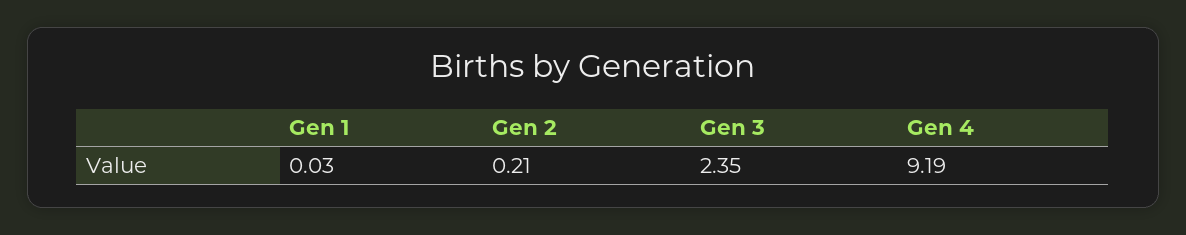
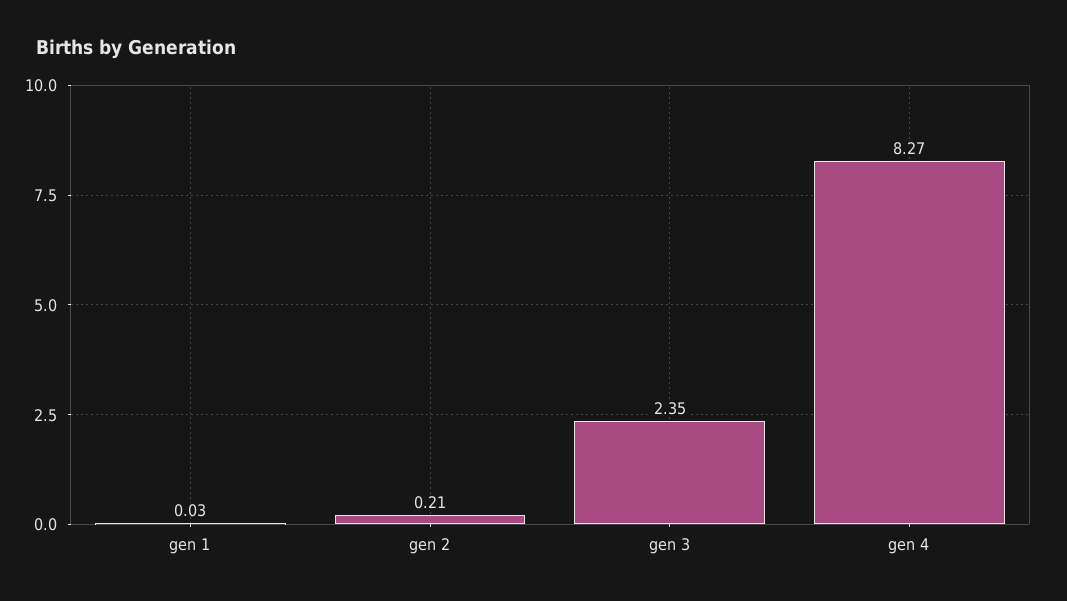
  {
    "Gen 1": 0.03,
    "Gen 2": 0.21,
    "Gen 3": 2.35,
-   "Gen 4": 9.19
+   "Gen 4": 8.27
  }

